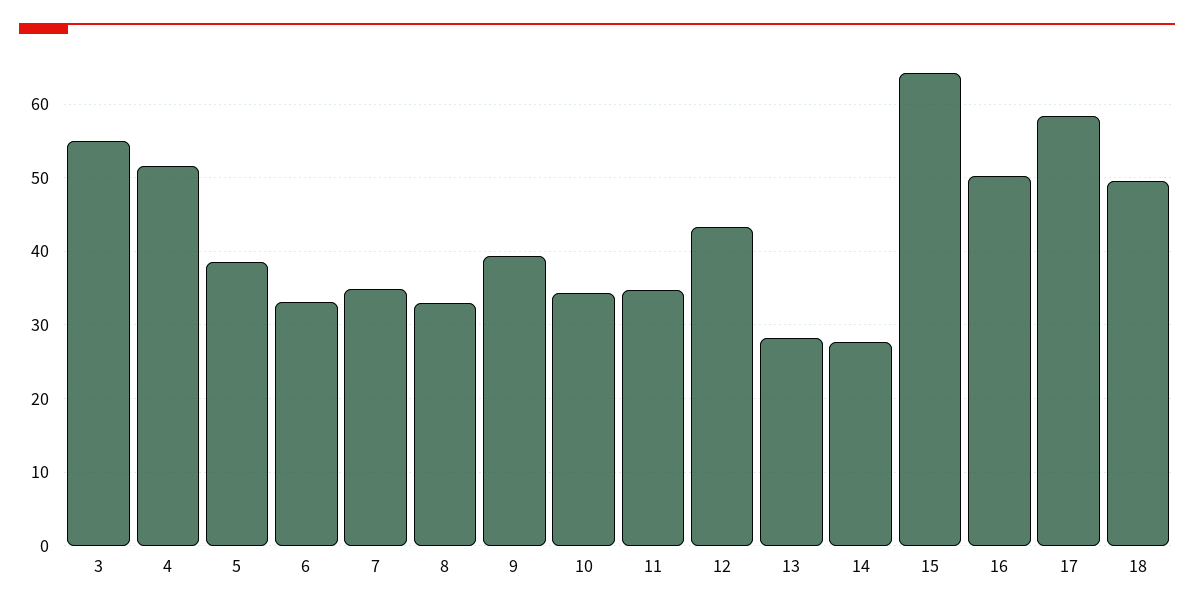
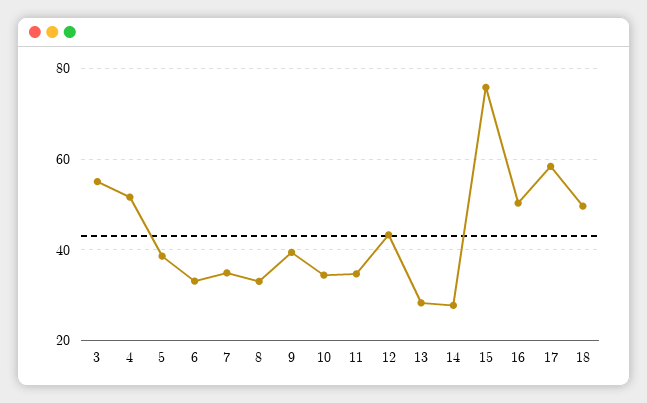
  {
    "3": 55,
    "4": 52,
    "5": 39,
    "6": 33,
    "7": 35,
    "8": 33,
    "9": 39,
    "10": 34,
    "11": 35,
    "12": 43,
    "13": 28,
    "14": 28,
-   "15": 64,
+   "15": 76,
    "16": 50,
    "17": 58,
    "18": 50
  }

